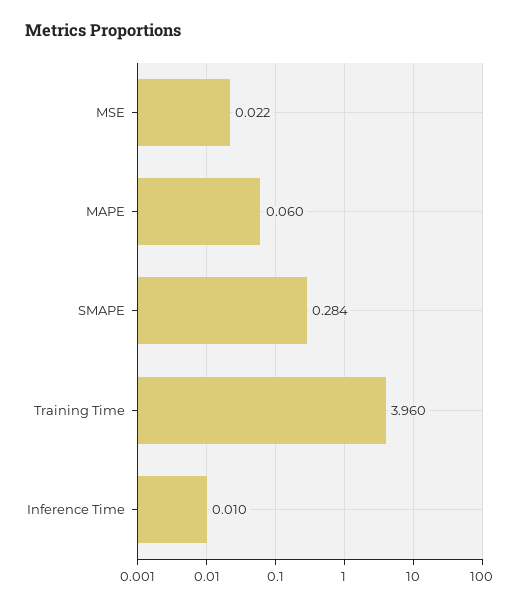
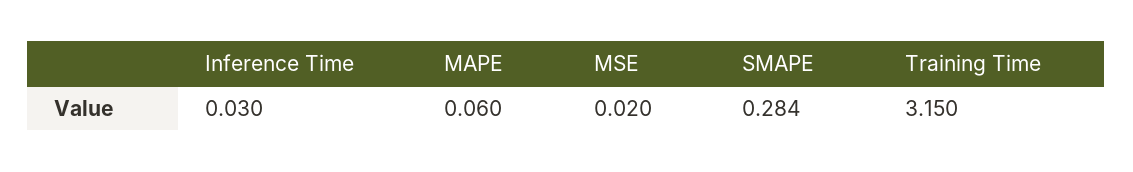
  {
-   "MSE": 0.022,
+   "MSE": 0.02,
    "MAPE": 0.06,
    "SMAPE": 0.284,
-   "Training Time": 3.96,
+   "Training Time": 3.15,
-   "Inference Time": 0.01
+   "Inference Time": 0.03
  }

